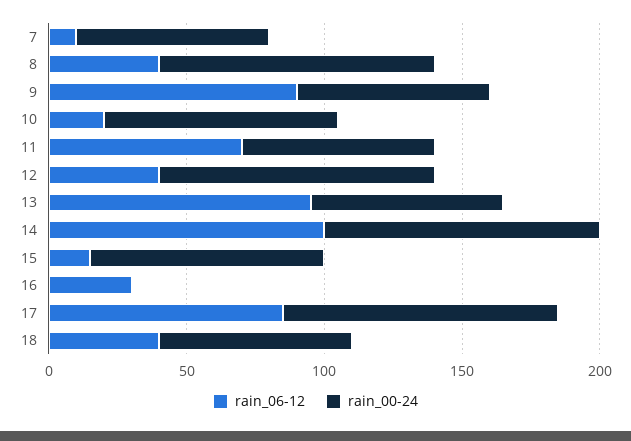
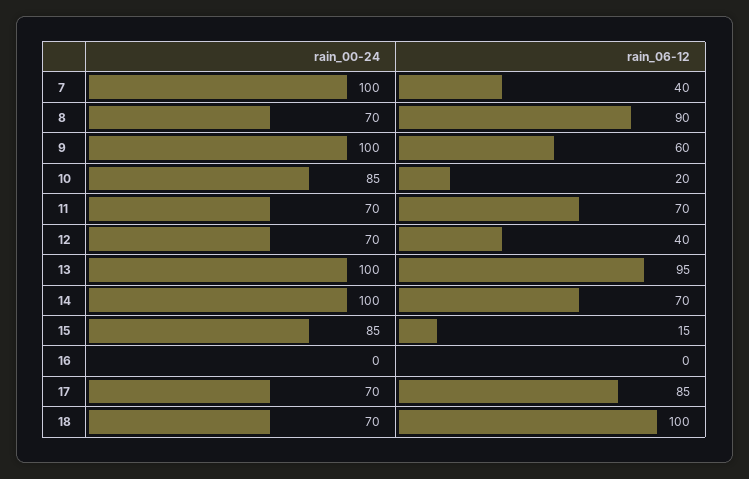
  {
    "rain_06-12": {
-     "7": 10,
+     "7": 40,
-     "8": 40,
+     "8": 90,
-     "9": 90,
+     "9": 60,
      "10": 20,
      "11": 70,
      "12": 40,
      "13": 95,
-     "14": 100,
+     "14": 70,
      "15": 15,
-     "16": 30,
+     "16": 0,
      "17": 85,
-     "18": 40
+     "18": 100
    },
    "rain_00-24": {
-     "7": 70,
+     "7": 100,
-     "8": 100,
+     "8": 70,
-     "9": 70,
+     "9": 100,
      "10": 85,
      "11": 70,
-     "12": 100,
+     "12": 70,
-     "13": 70,
+     "13": 100,
      "14": 100,
      "15": 85,
      "16": 0,
-     "17": 100,
+     "17": 70,
      "18": 70
    }
  }

